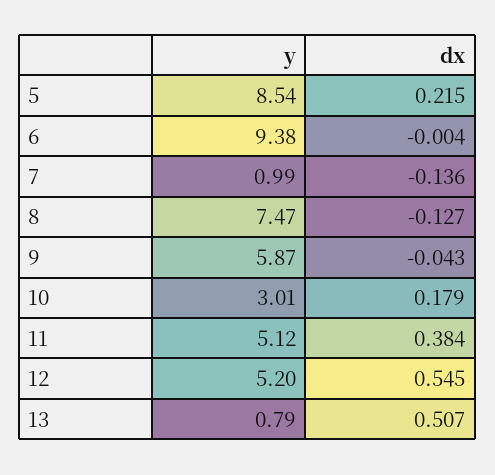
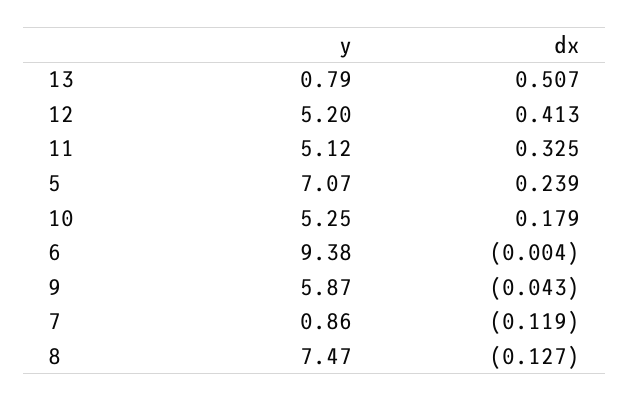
  {
    "y": {
-     "5": 8.54,
+     "5": 7.07,
      "6": 9.38,
-     "7": 0.99,
+     "7": 0.86,
      "8": 7.47,
      "9": 5.87,
-     "10": 3.01,
+     "10": 5.25,
      "11": 5.12,
      "12": 5.2,
      "13": 0.79
    },
    "dx": {
-     "5": 0.215,
+     "5": 0.239,
      "6": -0.004,
-     "7": -0.136,
+     "7": -0.119,
      "8": -0.127,
      "9": -0.043,
      "10": 0.179,
-     "11": 0.384,
+     "11": 0.325,
-     "12": 0.545,
+     "12": 0.413,
      "13": 0.507
    }
  }

